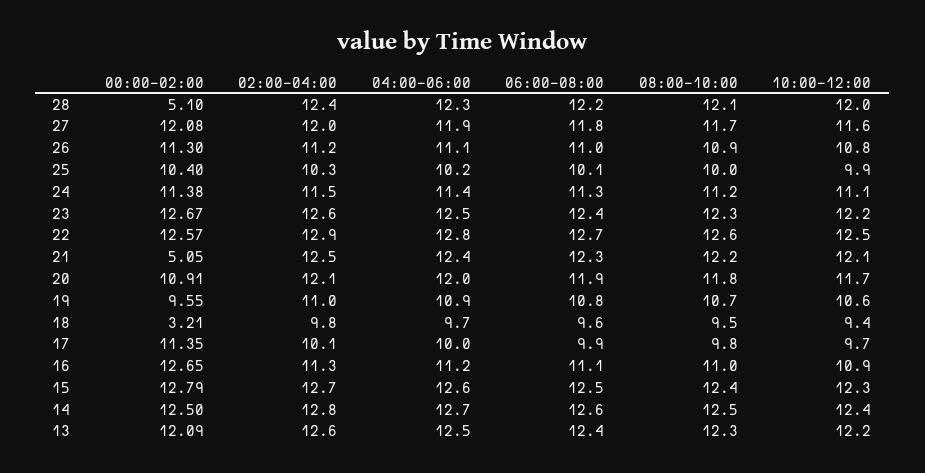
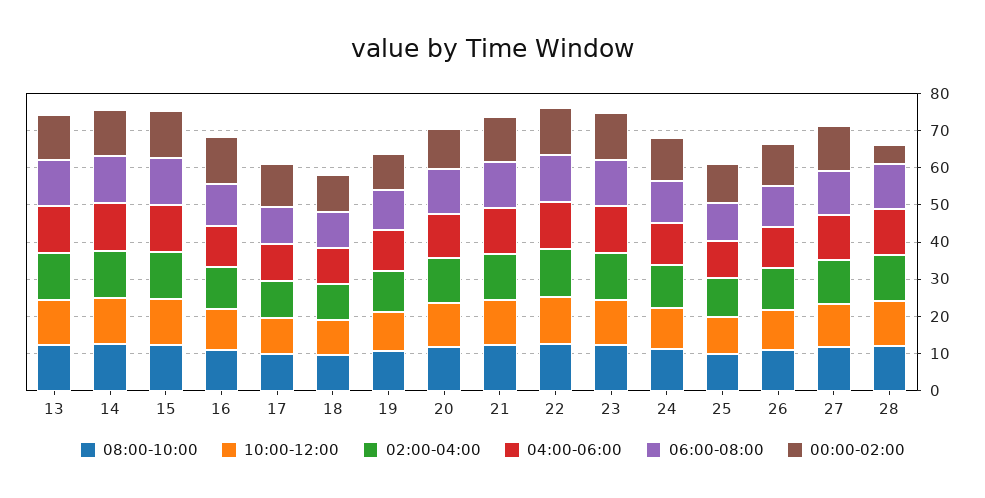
  {
    "00:00-02:00": {
      "28": 5.1,
      "27": 12.08,
      "26": 11.3,
      "25": 10.4,
      "24": 11.38,
      "23": 12.67,
      "22": 12.57,
-     "21": 5.05,
+     "21": 12.5,
      "20": 10.91,
      "19": 9.55,
-     "18": 3.21,
+     "18": 10,
      "17": 11.35,
      "16": 12.65,
      "15": 12.79,
      "14": 12.5,
      "13": 12.09
    },
    "02:00-04:00": {
      "28": 12.4,
      "27": 12,
      "26": 11.2,
      "25": 10.3,
      "24": 11.5,
      "23": 12.6,
      "22": 12.9,
      "21": 12.5,
      "20": 12.1,
      "19": 11,
      "18": 9.8,
      "17": 10.1,
      "16": 11.3,
      "15": 12.7,
      "14": 12.8,
      "13": 12.6
    },
    "04:00-06:00": {
      "28": 12.3,
      "27": 11.9,
      "26": 11.1,
      "25": 10.2,
      "24": 11.4,
      "23": 12.5,
      "22": 12.8,
      "21": 12.4,
      "20": 12,
      "19": 10.9,
      "18": 9.7,
      "17": 10,
      "16": 11.2,
      "15": 12.6,
      "14": 12.7,
      "13": 12.5
    },
    "06:00-08:00": {
      "28": 12.2,
      "27": 11.8,
      "26": 11,
      "25": 10.1,
      "24": 11.3,
      "23": 12.4,
      "22": 12.7,
      "21": 12.3,
      "20": 11.9,
      "19": 10.8,
      "18": 9.6,
      "17": 9.9,
      "16": 11.1,
      "15": 12.5,
      "14": 12.6,
      "13": 12.4
    },
    "08:00-10:00": {
      "28": 12.1,
      "27": 11.7,
      "26": 10.9,
      "25": 10,
      "24": 11.2,
      "23": 12.3,
      "22": 12.6,
      "21": 12.2,
      "20": 11.8,
      "19": 10.7,
      "18": 9.5,
      "17": 9.8,
      "16": 11,
      "15": 12.4,
      "14": 12.5,
      "13": 12.3
    },
    "10:00-12:00": {
      "28": 12,
      "27": 11.6,
      "26": 10.8,
      "25": 9.9,
      "24": 11.1,
      "23": 12.2,
      "22": 12.5,
      "21": 12.1,
      "20": 11.7,
      "19": 10.6,
      "18": 9.4,
      "17": 9.7,
      "16": 10.9,
      "15": 12.3,
      "14": 12.4,
      "13": 12.2
    }
  }

